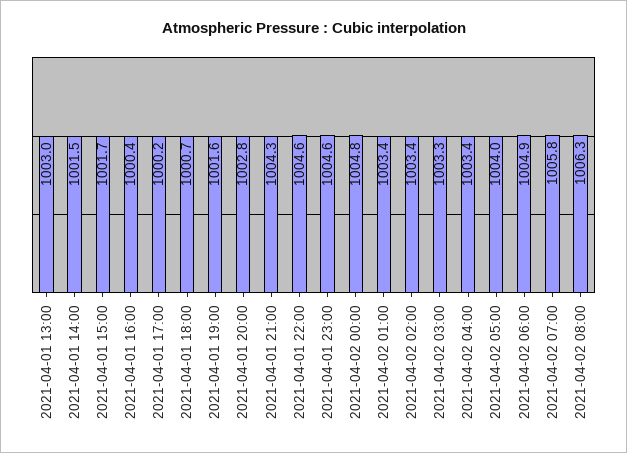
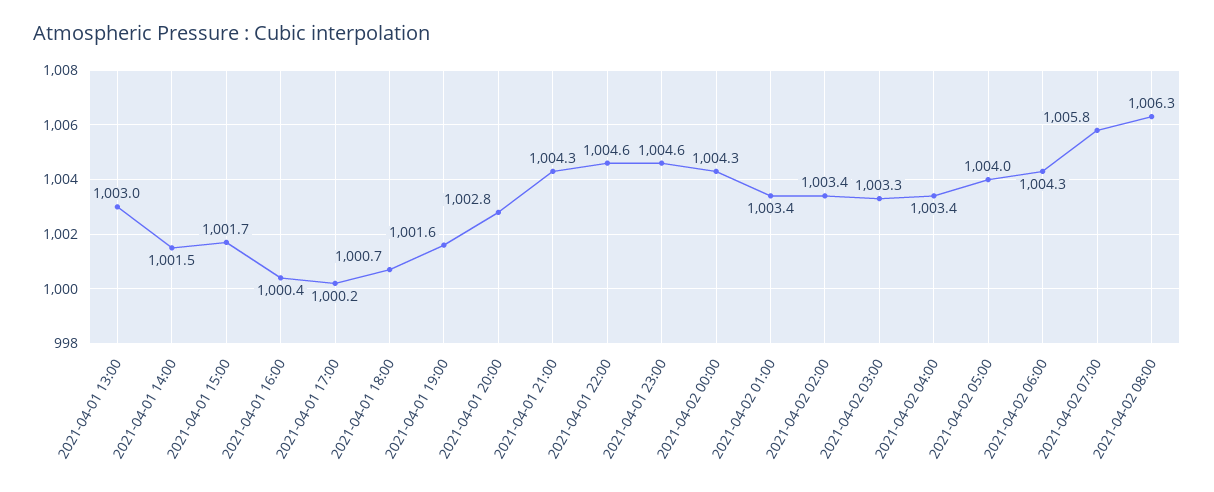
  {
    "2021-04-01 13:00": 1003,
    "2021-04-01 14:00": 1001.5,
    "2021-04-01 15:00": 1001.7,
    "2021-04-01 16:00": 1000.4,
    "2021-04-01 17:00": 1000.2,
    "2021-04-01 18:00": 1000.7,
    "2021-04-01 19:00": 1001.6,
    "2021-04-01 20:00": 1002.8,
    "2021-04-01 21:00": 1004.3,
    "2021-04-01 22:00": 1004.6,
    "2021-04-01 23:00": 1004.6,
-   "2021-04-02 00:00": 1004.8,
+   "2021-04-02 00:00": 1004.3,
    "2021-04-02 01:00": 1003.4,
    "2021-04-02 02:00": 1003.4,
    "2021-04-02 03:00": 1003.3,
    "2021-04-02 04:00": 1003.4,
    "2021-04-02 05:00": 1004,
-   "2021-04-02 06:00": 1004.9,
+   "2021-04-02 06:00": 1004.3,
    "2021-04-02 07:00": 1005.8,
    "2021-04-02 08:00": 1006.3
  }

